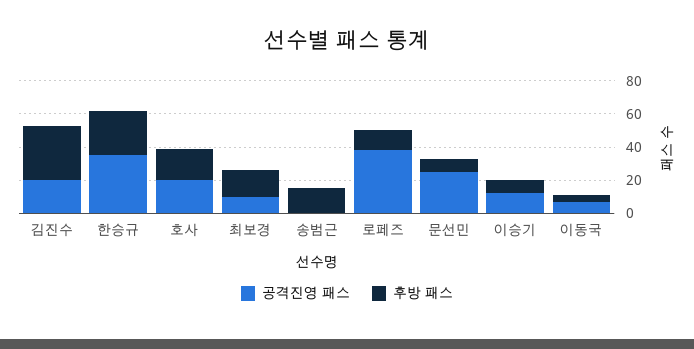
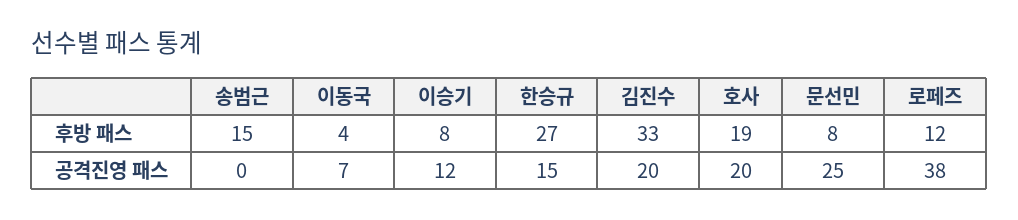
  {
    "공격진영 패스": {
      "김진수": 20,
-     "한승규": 35,
+     "한승규": 15,
      "호사": 20,
-     "최보경": 10,
      "송범근": 0,
      "로페즈": 38,
      "문선민": 25,
      "이승기": 12,
      "이동국": 7
    },
    "후방 패스": {
      "김진수": 33,
      "한승규": 27,
      "호사": 19,
-     "최보경": 15,
      "송범근": 15,
      "로페즈": 12,
      "문선민": 8,
      "이승기": 8,
      "이동국": 4
    }
  }

